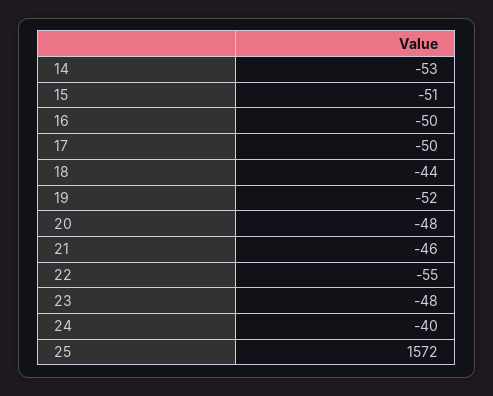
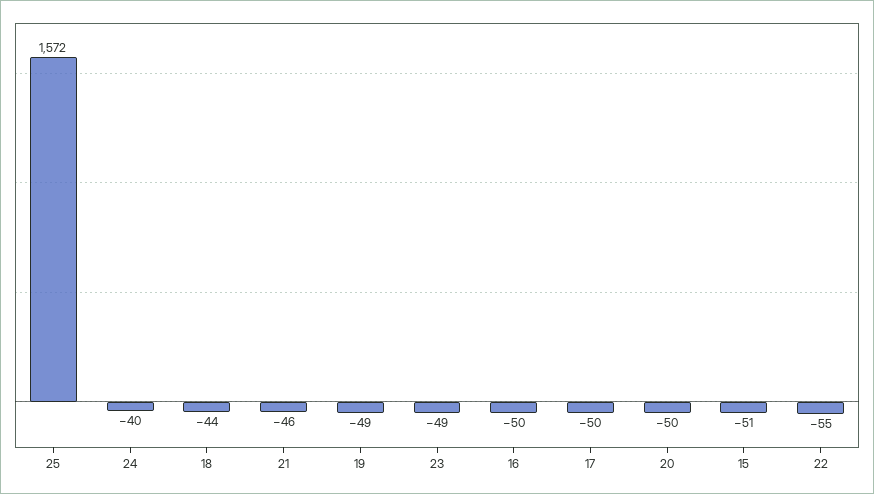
  {
-   "14": -53,
    "15": -51,
    "16": -50,
    "17": -50,
    "18": -44,
-   "19": -52,
+   "19": -49,
-   "20": -48,
+   "20": -50,
    "21": -46,
    "22": -55,
-   "23": -48,
+   "23": -49,
    "24": -40,
    "25": 1572
  }

